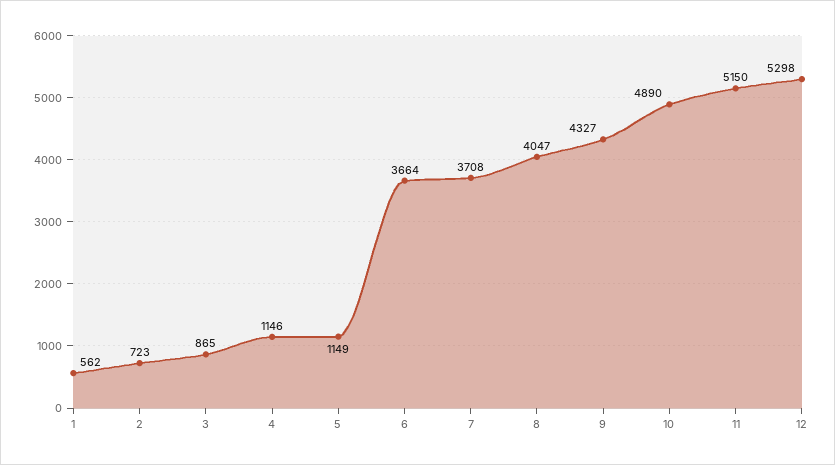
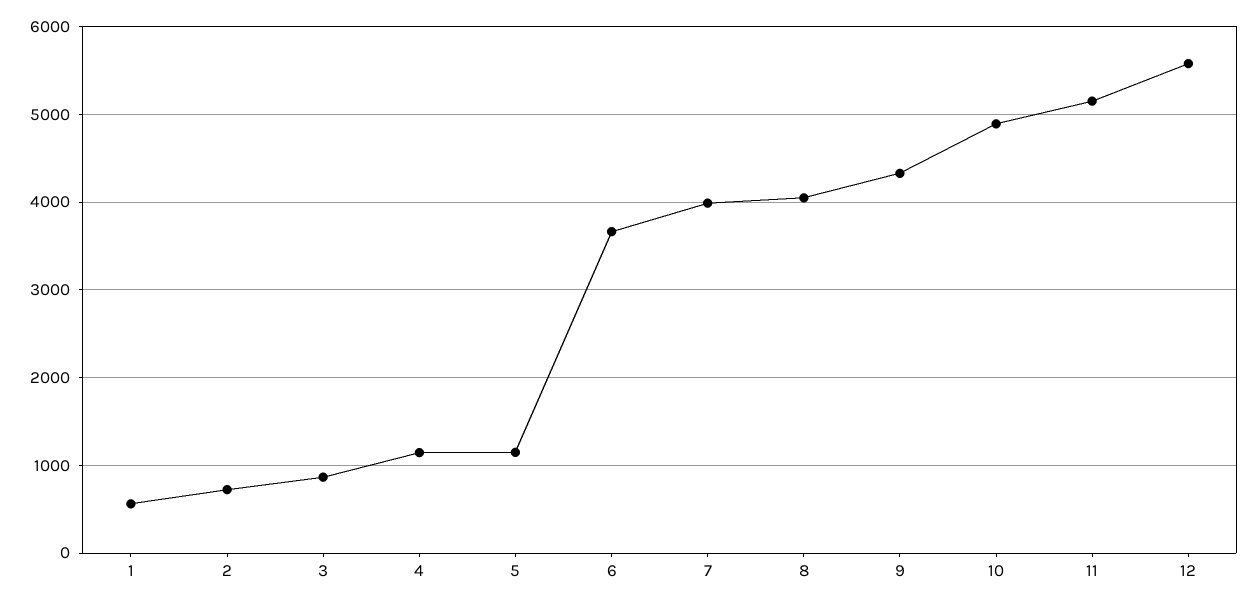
  {
    "1": 562,
    "2": 723,
    "3": 865,
    "4": 1146,
    "5": 1149,
    "6": 3664,
-   "7": 3708,
+   "7": 4000,
    "8": 4047,
    "9": 4327,
    "10": 4890,
    "11": 5150,
-   "12": 5298
+   "12": 5600
  }

